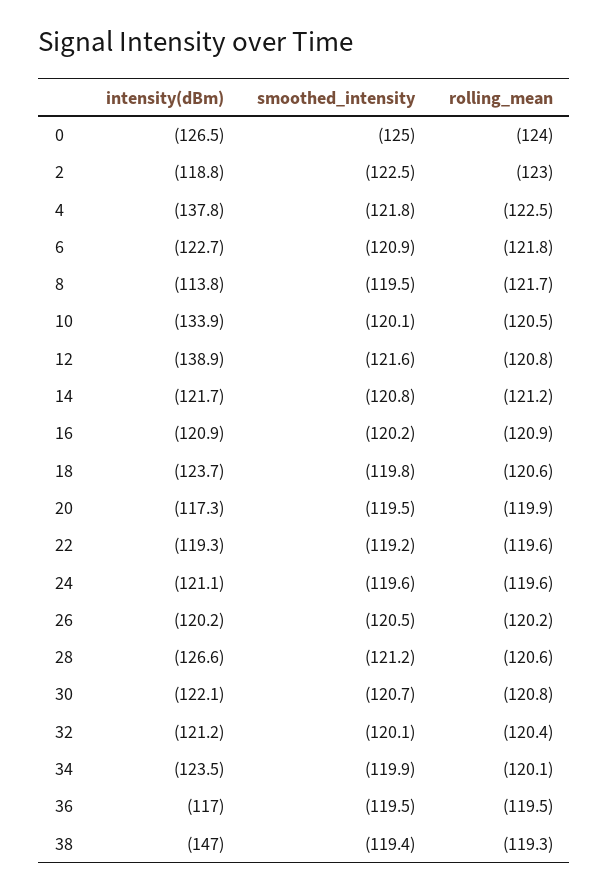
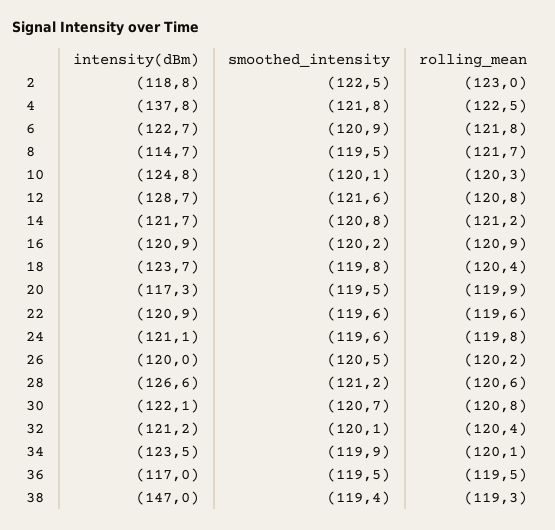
  {
    "intensity(dBm)": {
-     "0": -126.5,
      "2": -118.8,
      "4": -137.8,
      "6": -122.7,
-     "8": -113.8,
+     "8": -114.7,
-     "10": -133.9,
+     "10": -124.8,
-     "12": -138.9,
+     "12": -128.7,
      "14": -121.7,
      "16": -120.9,
      "18": -123.7,
      "20": -117.3,
-     "22": -119.3,
+     "22": -120.9,
      "24": -121.1,
-     "26": -120.2,
+     "26": -120,
      "28": -126.6,
      "30": -122.1,
      "32": -121.2,
      "34": -123.5,
      "36": -117,
      "38": -147
    },
    "smoothed_intensity": {
-     "0": -125,
      "2": -122.5,
      "4": -121.8,
      "6": -120.9,
      "8": -119.5,
      "10": -120.1,
      "12": -121.6,
      "14": -120.8,
      "16": -120.2,
      "18": -119.8,
      "20": -119.5,
-     "22": -119.2,
+     "22": -119.6,
      "24": -119.6,
      "26": -120.5,
      "28": -121.2,
      "30": -120.7,
      "32": -120.1,
      "34": -119.9,
      "36": -119.5,
      "38": -119.4
    },
    "rolling_mean": {
-     "0": -124,
      "2": -123,
      "4": -122.5,
      "6": -121.8,
      "8": -121.7,
-     "10": -120.5,
+     "10": -120.3,
      "12": -120.8,
      "14": -121.2,
      "16": -120.9,
-     "18": -120.6,
+     "18": -120.4,
      "20": -119.9,
      "22": -119.6,
-     "24": -119.6,
+     "24": -119.8,
      "26": -120.2,
      "28": -120.6,
      "30": -120.8,
      "32": -120.4,
      "34": -120.1,
      "36": -119.5,
      "38": -119.3
    }
  }

